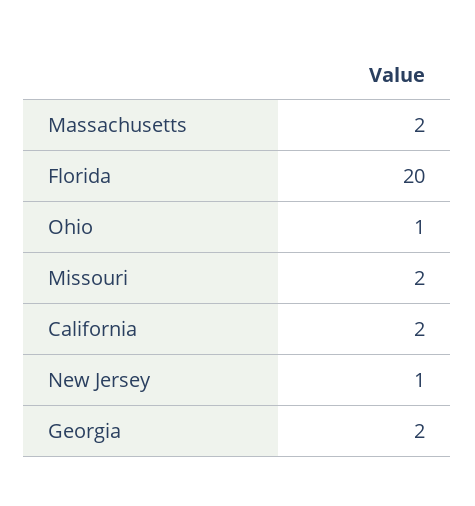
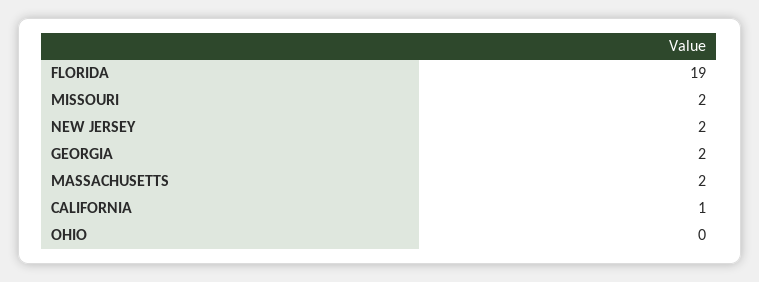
  {
    "Massachusetts": 2,
-   "Florida": 20,
+   "Florida": 19,
-   "Ohio": 1,
+   "Ohio": 0,
    "Missouri": 2,
-   "California": 2,
+   "California": 1,
-   "New Jersey": 1,
+   "New Jersey": 2,
    "Georgia": 2
  }

